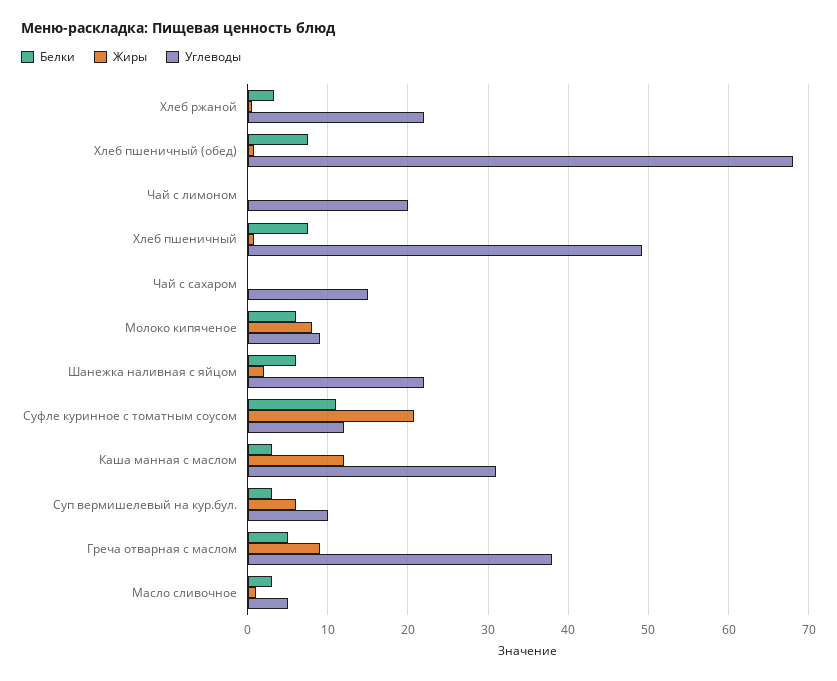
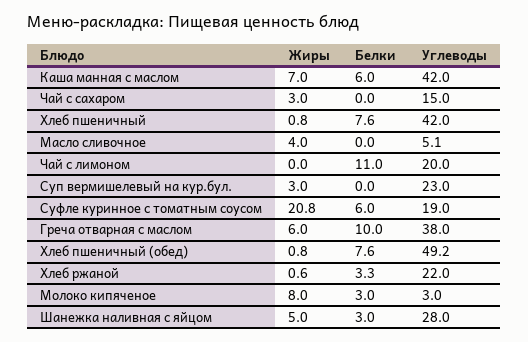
  {
    "Белки": {
      "Хлеб ржаной": 3.3,
      "Хлеб пшеничный (обед)": 7.6,
-     "Чай с лимоном": 0,
+     "Чай с лимоном": 11,
      "Хлеб пшеничный": 7.6,
      "Чай с сахаром": 0,
-     "Молоко кипяченое": 6,
+     "Молоко кипяченое": 3,
-     "Шанежка наливная с яйцом": 6,
+     "Шанежка наливная с яйцом": 3,
-     "Суфле куринное с томатным соусом": 11,
+     "Суфле куринное с томатным соусом": 6,
-     "Каша манная с маслом": 3,
+     "Каша манная с маслом": 6,
-     "Суп вермишелевый на кур.бул.": 3,
+     "Суп вермишелевый на кур.бул.": 0,
-     "Греча отварная с маслом": 5,
+     "Греча отварная с маслом": 10,
-     "Масло сливочное": 3
+     "Масло сливочное": 0
    },
    "Жиры": {
      "Хлеб ржаной": 0.6,
      "Хлеб пшеничный (обед)": 0.8,
      "Чай с лимоном": 0,
      "Хлеб пшеничный": 0.8,
-     "Чай с сахаром": 0,
+     "Чай с сахаром": 3,
      "Молоко кипяченое": 8,
-     "Шанежка наливная с яйцом": 2,
+     "Шанежка наливная с яйцом": 5,
      "Суфле куринное с томатным соусом": 20.8,
-     "Каша манная с маслом": 12,
+     "Каша манная с маслом": 7,
-     "Суп вермишелевый на кур.бул.": 6,
+     "Суп вермишелевый на кур.бул.": 3,
-     "Греча отварная с маслом": 9,
+     "Греча отварная с маслом": 6,
-     "Масло сливочное": 1
+     "Масло сливочное": 4
    },
    "Углеводы": {
      "Хлеб ржаной": 22,
-     "Хлеб пшеничный (обед)": 68,
+     "Хлеб пшеничный (обед)": 49.2,
      "Чай с лимоном": 20,
-     "Хлеб пшеничный": 49,
+     "Хлеб пшеничный": 42,
      "Чай с сахаром": 15,
-     "Молоко кипяченое": 9,
+     "Молоко кипяченое": 3,
-     "Шанежка наливная с яйцом": 22,
+     "Шанежка наливная с яйцом": 28,
-     "Суфле куринное с томатным соусом": 12,
+     "Суфле куринное с томатным соусом": 19,
-     "Каша манная с маслом": 31,
+     "Каша манная с маслом": 42,
-     "Суп вермишелевый на кур.бул.": 10,
+     "Суп вермишелевый на кур.бул.": 23,
      "Греча отварная с маслом": 38,
      "Масло сливочное": 5.1
    }
  }

